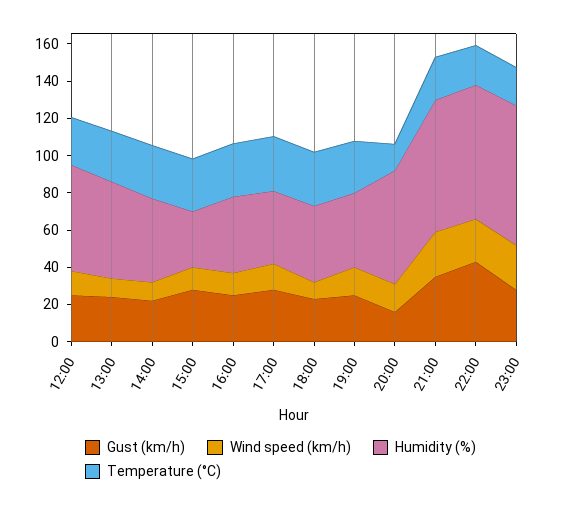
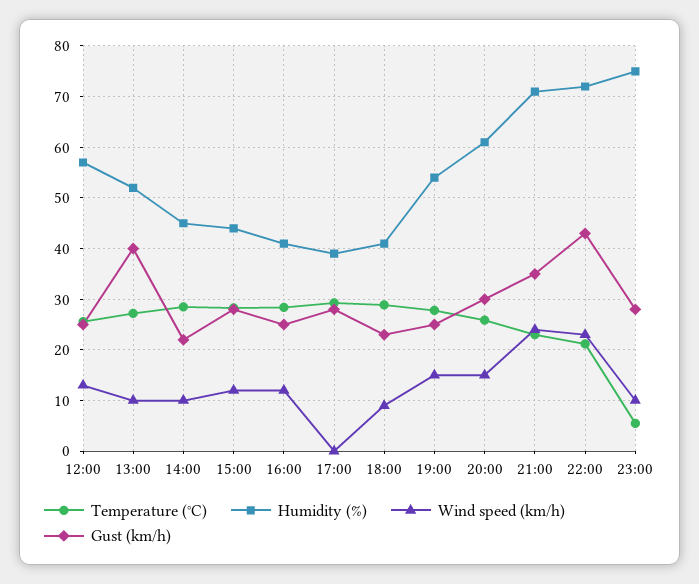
  {
    "Gust (km/h)": {
      "12:00": 26,
-     "13:00": 25,
+     "13:00": 40,
      "14:00": 22,
      "15:00": 28,
      "16:00": 26,
      "17:00": 28,
      "18:00": 24,
      "19:00": 26,
-     "20:00": 15,
+     "20:00": 30,
      "21:00": 36,
      "22:00": 44,
      "23:00": 28
    },
    "Wind speed (km/h)": {
      "12:00": 14,
      "13:00": 10,
      "14:00": 10,
      "15:00": 12,
      "16:00": 12,
-     "17:00": 15,
+     "17:00": 0,
      "18:00": 10,
      "19:00": 16,
      "20:00": 16,
      "21:00": 24,
      "22:00": 24,
-     "23:00": 25
+     "23:00": 10
    },
    "Humidity (%)": {
      "12:00": 58,
      "13:00": 52,
      "14:00": 46,
-     "15:00": 30,
+     "15:00": 44,
      "16:00": 42,
      "17:00": 40,
      "18:00": 42,
-     "19:00": 40,
+     "19:00": 54,
      "20:00": 62,
      "21:00": 72,
      "22:00": 72,
      "23:00": 76
    },
    "Temperature (°C)": {
      "12:00": 26,
      "13:00": 28,
      "14:00": 28,
      "15:00": 28,
      "16:00": 28,
      "17:00": 30,
      "18:00": 28,
      "19:00": 28,
-     "20:00": 15,
+     "20:00": 26,
      "21:00": 24,
      "22:00": 22,
-     "23:00": 20
+     "23:00": 6
    }
  }

